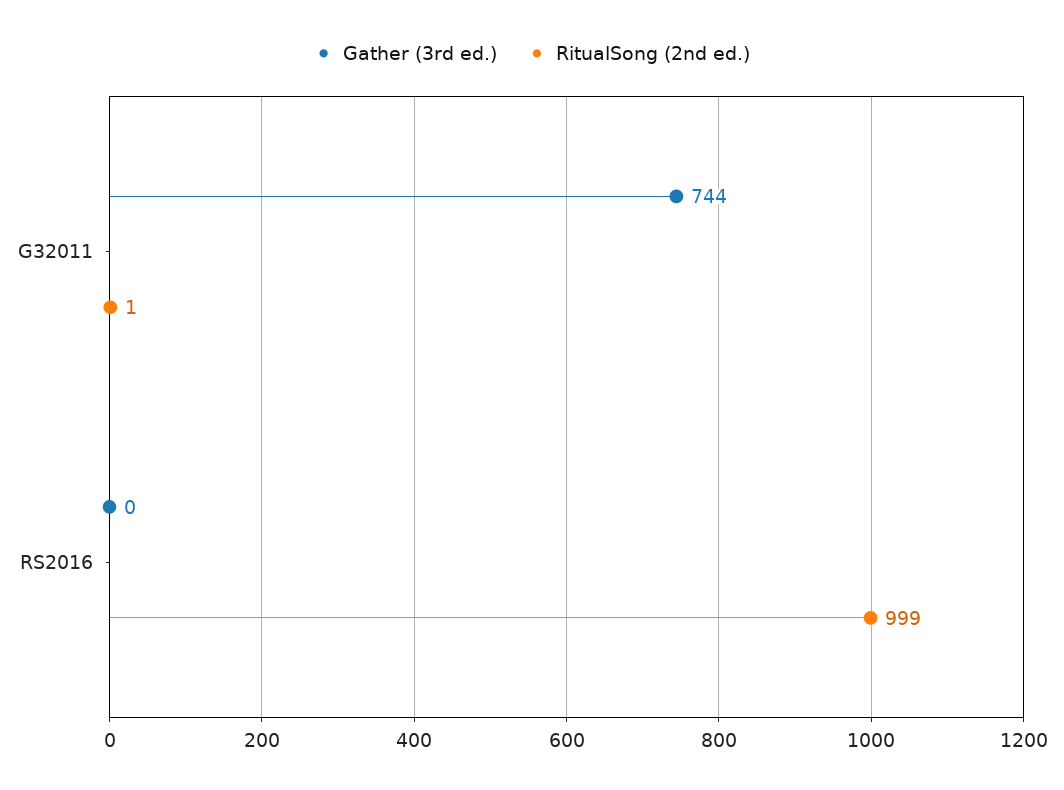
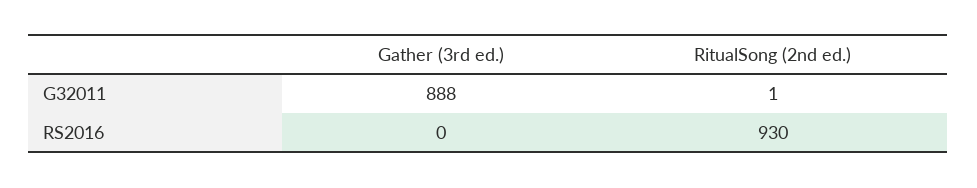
  {
    "Gather (3rd ed.)": {
-     "G32011": 744,
+     "G32011": 888,
      "RS2016": 0
    },
    "RitualSong (2nd ed.)": {
      "G32011": 1,
-     "RS2016": 999
+     "RS2016": 930
    }
  }

